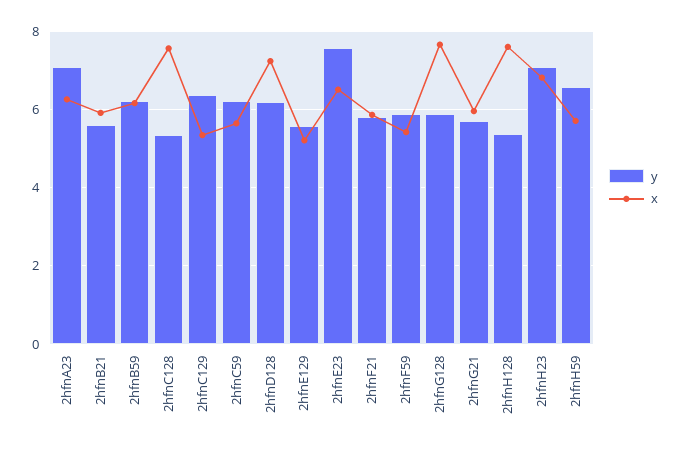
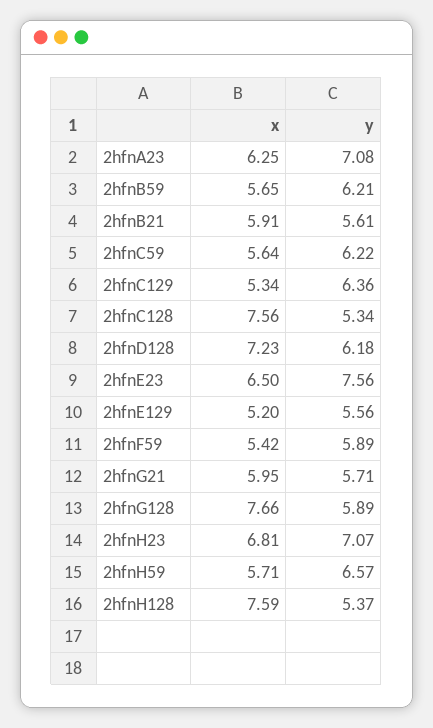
  {
    "y": {
      "2hfnA23": 7.08,
      "2hfnB21": 5.61,
      "2hfnB59": 6.21,
      "2hfnC128": 5.34,
      "2hfnC129": 6.36,
      "2hfnC59": 6.22,
      "2hfnD128": 6.18,
      "2hfnE129": 5.56,
      "2hfnE23": 7.56,
-     "2hfnF21": 5.8,
      "2hfnF59": 5.89,
      "2hfnG128": 5.89,
      "2hfnG21": 5.71,
      "2hfnH128": 5.37,
      "2hfnH23": 7.07,
      "2hfnH59": 6.57
    },
    "x": {
      "2hfnA23": 6.25,
      "2hfnB21": 5.91,
-     "2hfnB59": 6.2,
+     "2hfnB59": 5.65,
      "2hfnC128": 7.56,
      "2hfnC129": 5.34,
      "2hfnC59": 5.64,
      "2hfnD128": 7.23,
      "2hfnE129": 5.2,
      "2hfnE23": 6.5,
-     "2hfnF21": 5.8,
      "2hfnF59": 5.42,
      "2hfnG128": 7.66,
      "2hfnG21": 5.95,
      "2hfnH128": 7.59,
      "2hfnH23": 6.81,
      "2hfnH59": 5.71
    }
  }

